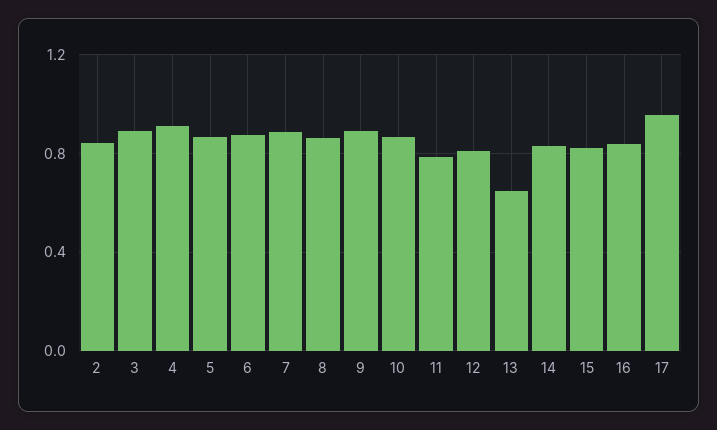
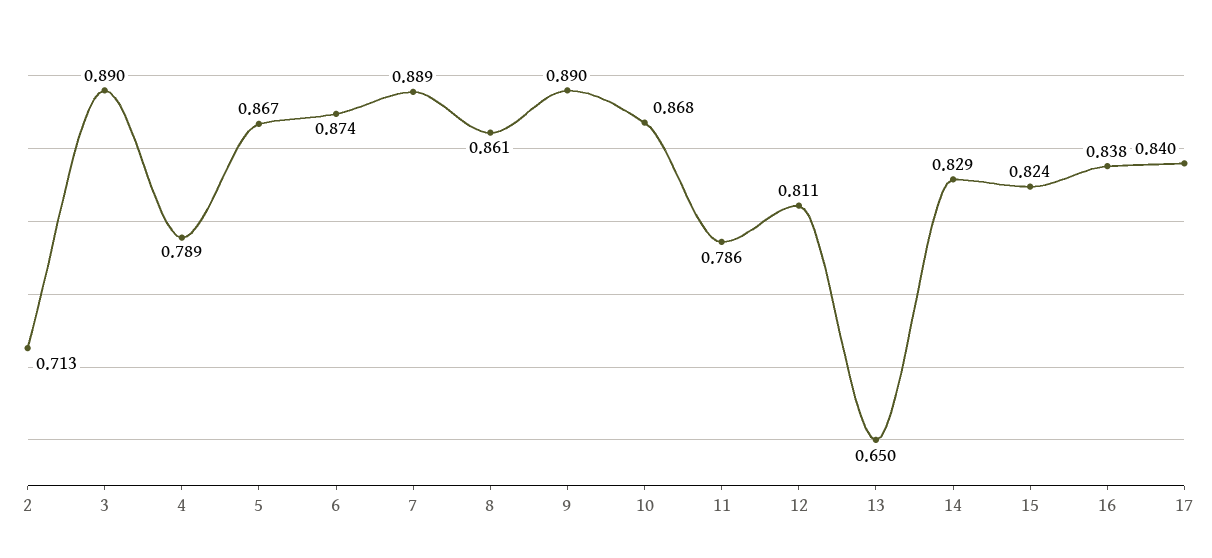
  {
-   "2": 0.85,
+   "2": 0.713,
    "3": 0.89,
-   "4": 0.9,
+   "4": 0.789,
    "5": 0.867,
    "6": 0.874,
    "7": 0.889,
    "8": 0.861,
    "9": 0.89,
    "10": 0.868,
    "11": 0.786,
    "12": 0.811,
    "13": 0.65,
    "14": 0.829,
    "15": 0.824,
    "16": 0.838,
-   "17": 0.95
+   "17": 0.84
  }

